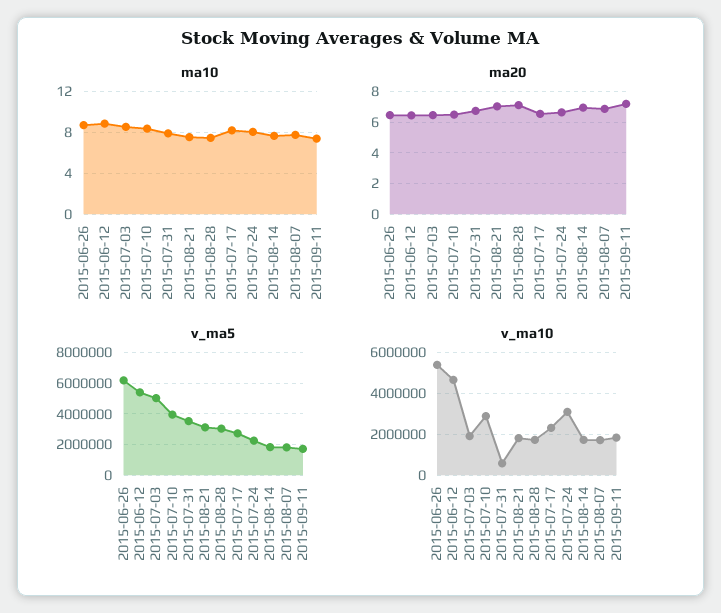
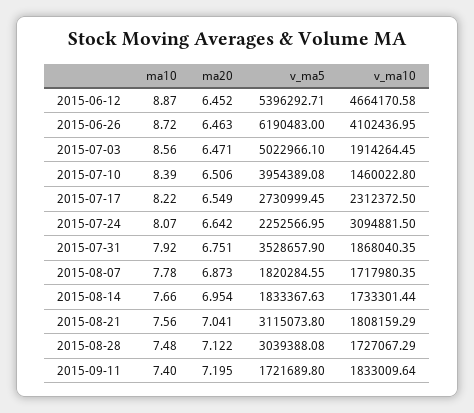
  {
    "ma10": {
      "2015-06-26": 8.72,
      "2015-06-12": 8.87,
      "2015-07-03": 8.56,
      "2015-07-10": 8.39,
      "2015-07-31": 7.92,
      "2015-08-21": 7.56,
      "2015-08-28": 7.48,
      "2015-07-17": 8.22,
      "2015-07-24": 8.07,
      "2015-08-14": 7.66,
      "2015-08-07": 7.78,
      "2015-09-11": 7.4
    },
    "ma20": {
      "2015-06-26": 6.463,
      "2015-06-12": 6.452,
      "2015-07-03": 6.471,
      "2015-07-10": 6.506,
      "2015-07-31": 6.751,
      "2015-08-21": 7.041,
      "2015-08-28": 7.122,
      "2015-07-17": 6.549,
      "2015-07-24": 6.642,
      "2015-08-14": 6.954,
      "2015-08-07": 6.873,
      "2015-09-11": 7.195
    },
    "v_ma5": {
      "2015-06-26": 6190483,
      "2015-06-12": 5396292.71,
      "2015-07-03": 5022966.1,
      "2015-07-10": 3954389.08,
      "2015-07-31": 3528657.9,
      "2015-08-21": 3115073.8,
      "2015-08-28": 3039388.08,
      "2015-07-17": 2730999.45,
      "2015-07-24": 2252566.95,
      "2015-08-14": 1833367.63,
      "2015-08-07": 1820284.55,
      "2015-09-11": 1721689.8
    },
    "v_ma10": {
-     "2015-06-26": 5500000,
+     "2015-06-26": 4102436.95,
      "2015-06-12": 4664170.58,
      "2015-07-03": 1914264.45,
-     "2015-07-10": 3000000,
+     "2015-07-10": 1460022.8,
-     "2015-07-31": 500000,
+     "2015-07-31": 1868040.35,
      "2015-08-21": 1808159.29,
      "2015-08-28": 1727067.29,
      "2015-07-17": 2312372.5,
      "2015-07-24": 3094881.5,
      "2015-08-14": 1733301.44,
      "2015-08-07": 1717980.35,
      "2015-09-11": 1833009.64
    }
  }

